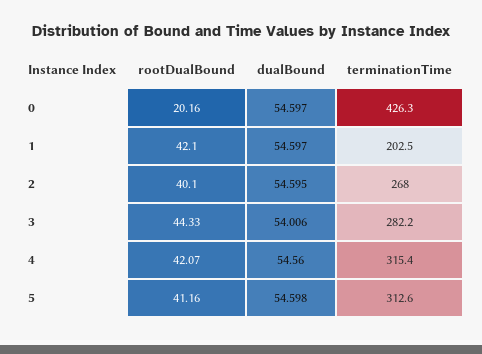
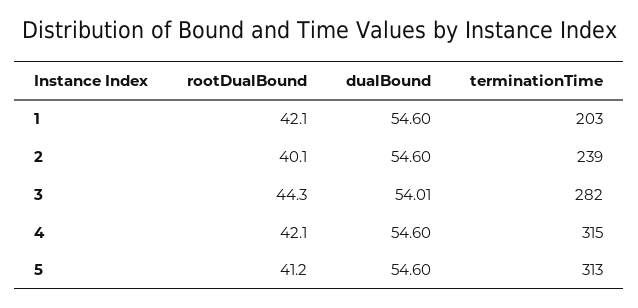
  {
    "rootDualBound": {
-     "0": 20.16,
      "1": 42.1,
      "2": 40.1,
      "3": 44.33,
      "4": 42.07,
      "5": 41.16
    },
    "dualBound": {
-     "0": 54.597,
      "1": 54.597,
      "2": 54.595,
      "3": 54.006,
-     "4": 54.56,
+     "4": 54.6,
      "5": 54.598
    },
    "terminationTime": {
-     "0": 426.3,
      "1": 202.5,
-     "2": 268,
+     "2": 239,
      "3": 282.2,
      "4": 315.4,
      "5": 312.6
    }
  }

